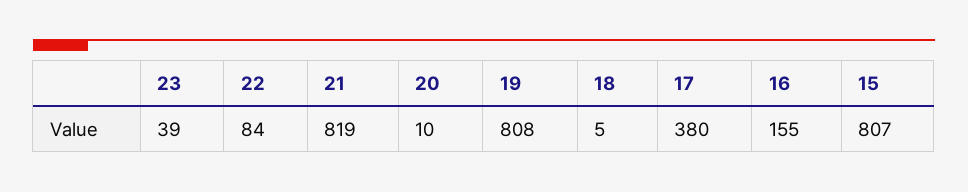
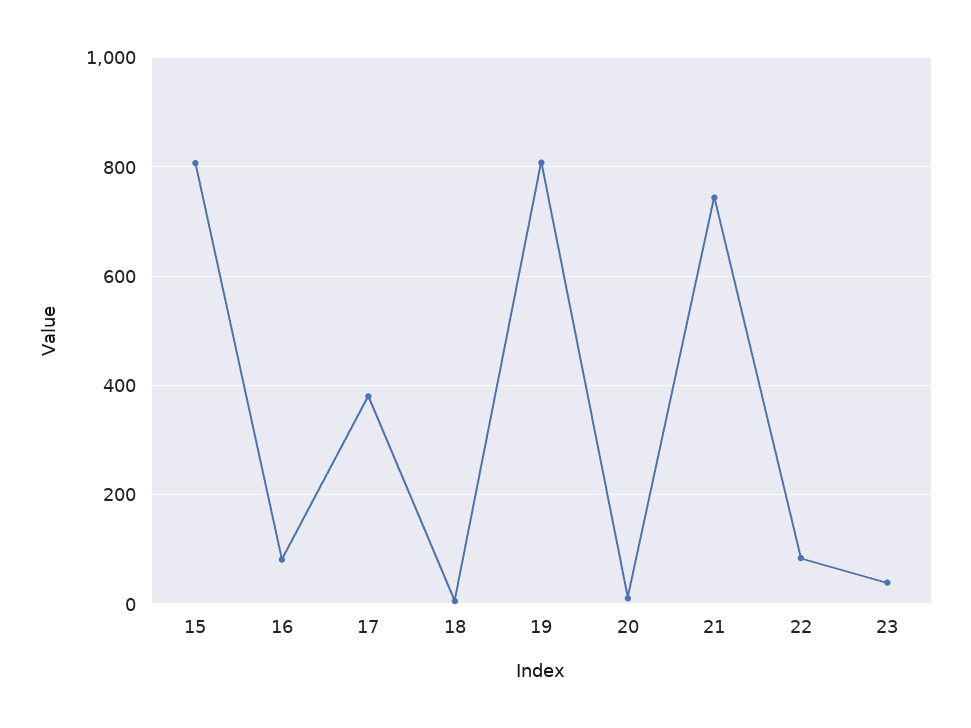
  {
    "23": 39,
    "22": 84,
-   "21": 819,
+   "21": 740,
    "20": 10,
    "19": 808,
    "18": 5,
    "17": 380,
-   "16": 155,
+   "16": 80,
    "15": 807
  }

